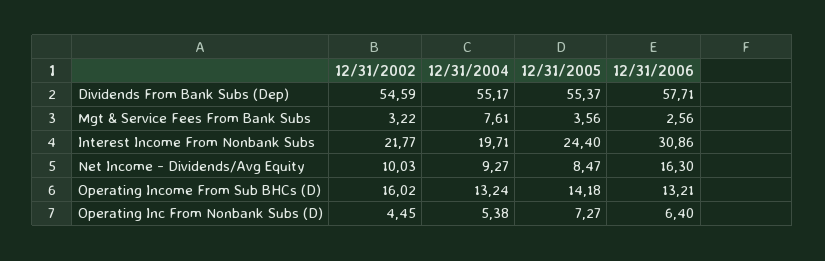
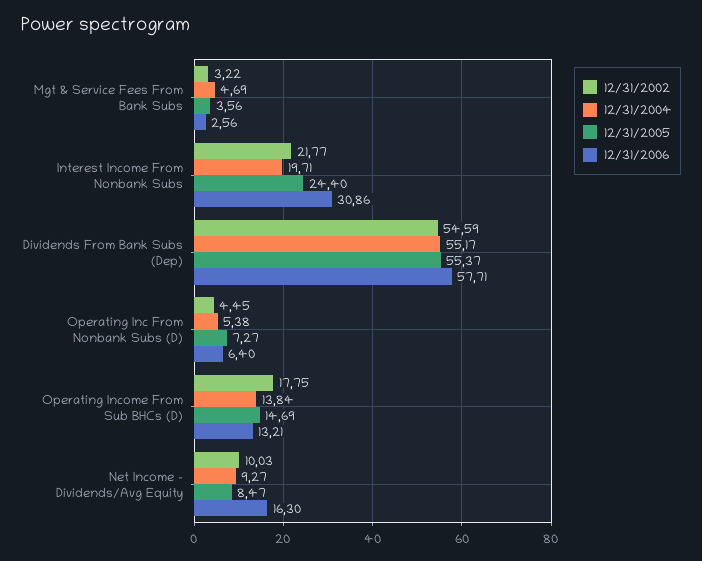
  {
    "12/31/2002": {
      "Dividends From Bank Subs (Dep)": 54.59,
      "Mgt & Service Fees From Bank Subs": 3.22,
      "Interest Income From Nonbank Subs": 21.77,
      "Net Income - Dividends/Avg Equity": 10.03,
-     "Operating Income From Sub BHCs (D)": 16.02,
+     "Operating Income From Sub BHCs (D)": 17.75,
      "Operating Inc From Nonbank Subs (D)": 4.45
    },
    "12/31/2004": {
      "Dividends From Bank Subs (Dep)": 55.17,
-     "Mgt & Service Fees From Bank Subs": 7.61,
+     "Mgt & Service Fees From Bank Subs": 4.69,
      "Interest Income From Nonbank Subs": 19.71,
      "Net Income - Dividends/Avg Equity": 9.27,
-     "Operating Income From Sub BHCs (D)": 13.24,
+     "Operating Income From Sub BHCs (D)": 13.84,
      "Operating Inc From Nonbank Subs (D)": 5.38
    },
    "12/31/2005": {
      "Dividends From Bank Subs (Dep)": 55.37,
      "Mgt & Service Fees From Bank Subs": 3.56,
      "Interest Income From Nonbank Subs": 24.4,
      "Net Income - Dividends/Avg Equity": 8.47,
-     "Operating Income From Sub BHCs (D)": 14.18,
+     "Operating Income From Sub BHCs (D)": 14.69,
      "Operating Inc From Nonbank Subs (D)": 7.27
    },
    "12/31/2006": {
      "Dividends From Bank Subs (Dep)": 57.71,
      "Mgt & Service Fees From Bank Subs": 2.56,
      "Interest Income From Nonbank Subs": 30.86,
      "Net Income - Dividends/Avg Equity": 16.3,
      "Operating Income From Sub BHCs (D)": 13.21,
      "Operating Inc From Nonbank Subs (D)": 6.4
    }
  }

